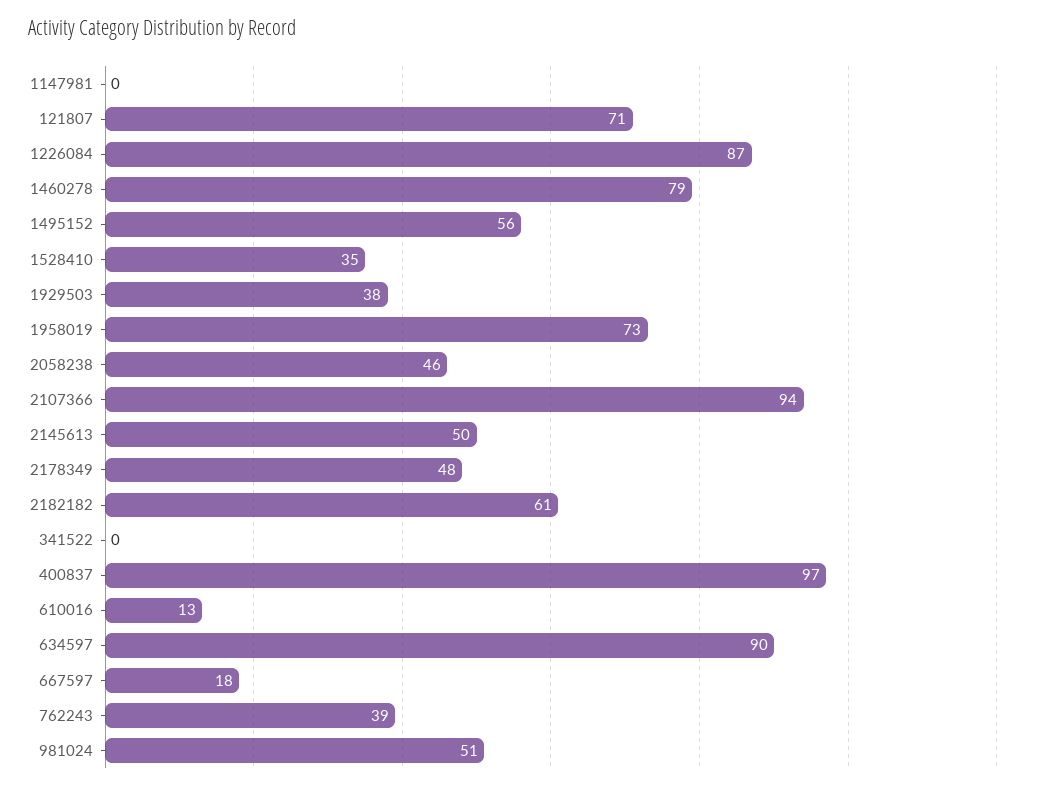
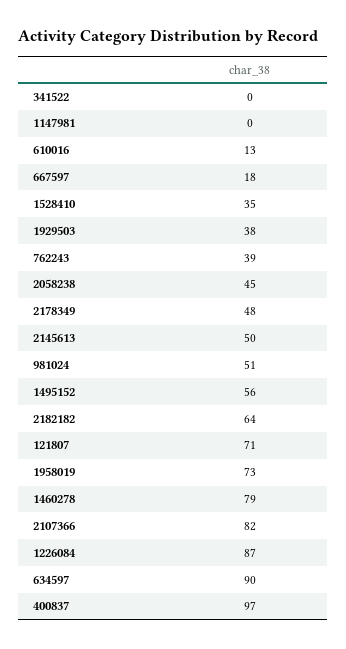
  {
    "1147981": 0,
    "121807": 71,
    "1226084": 87,
    "1460278": 79,
    "1495152": 56,
    "1528410": 35,
    "1929503": 38,
    "1958019": 73,
-   "2058238": 46,
+   "2058238": 45,
-   "2107366": 94,
+   "2107366": 82,
    "2145613": 50,
    "2178349": 48,
-   "2182182": 61,
+   "2182182": 64,
    "341522": 0,
    "400837": 97,
    "610016": 13,
    "634597": 90,
    "667597": 18,
    "762243": 39,
    "981024": 51
  }

